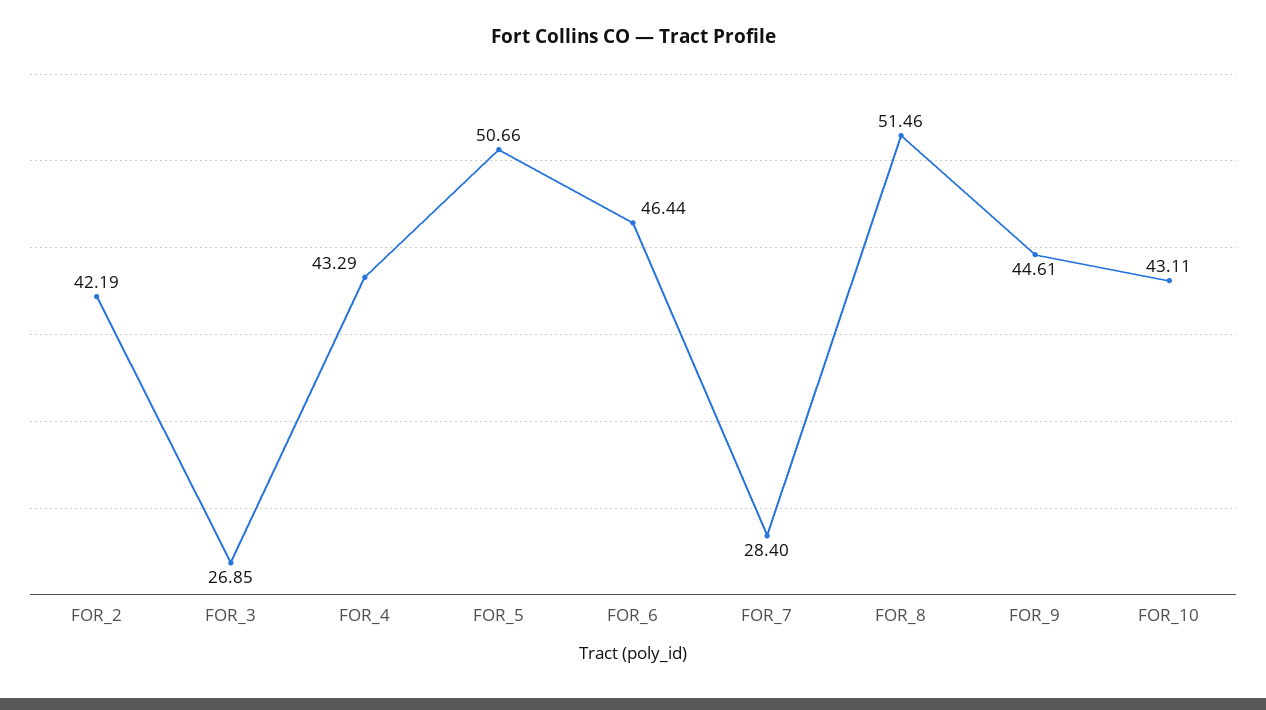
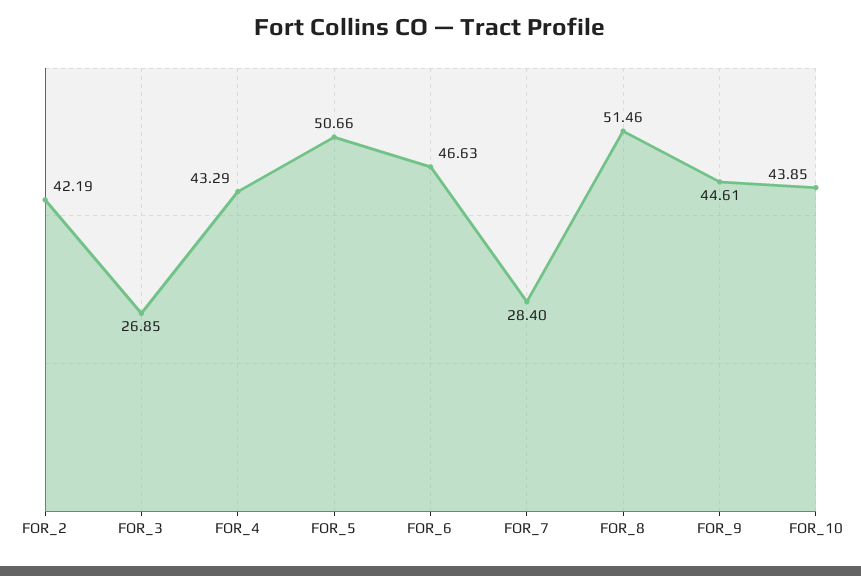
  {
    "FOR_2": 42.19,
    "FOR_3": 26.85,
    "FOR_4": 43.29,
    "FOR_5": 50.66,
-   "FOR_6": 46.44,
+   "FOR_6": 46.63,
    "FOR_7": 28.4,
    "FOR_8": 51.46,
    "FOR_9": 44.61,
-   "FOR_10": 43.11
+   "FOR_10": 43.85
  }

